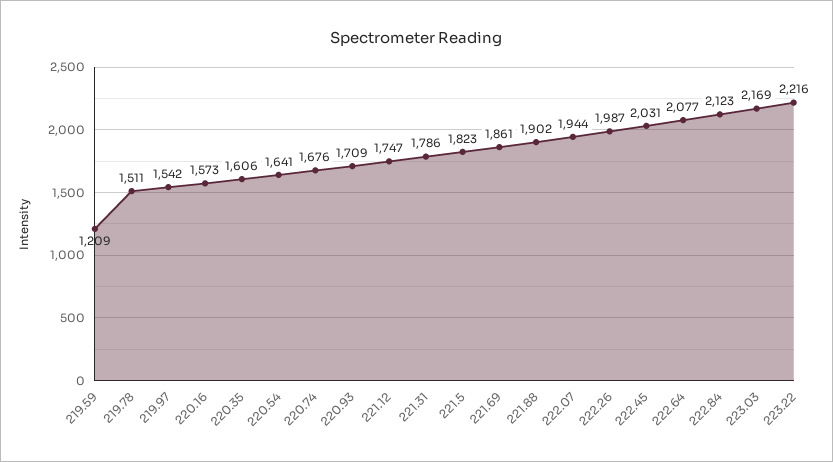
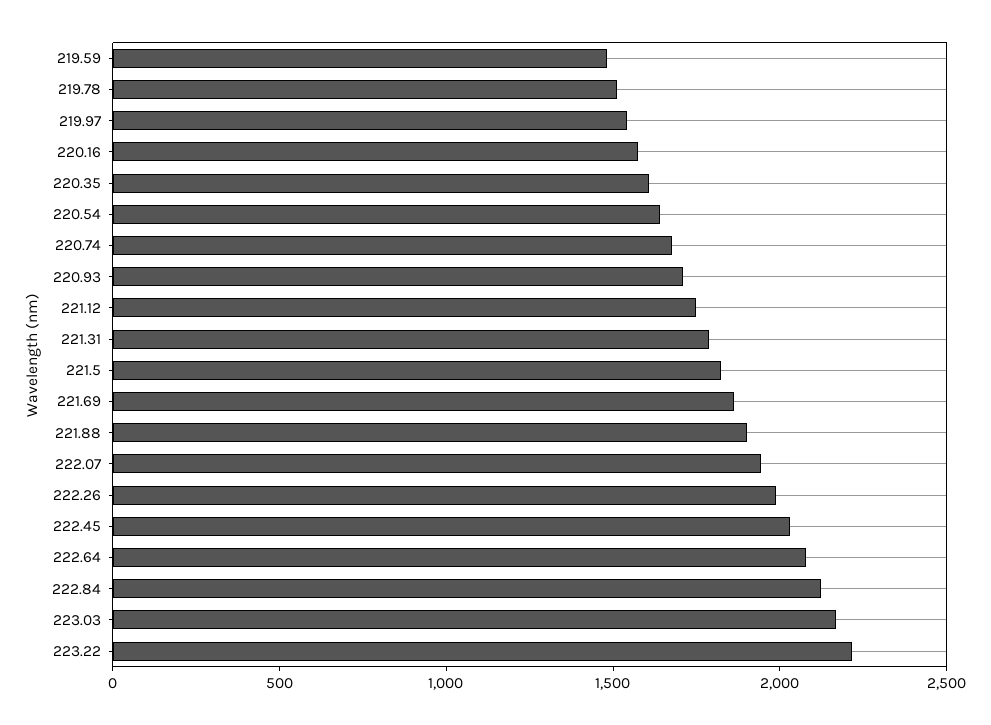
  {
-   "219.59": 1209,
+   "219.59": 1500,
    "219.78": 1511,
    "219.97": 1542,
    "220.16": 1573,
    "220.35": 1606,
    "220.54": 1641,
    "220.74": 1676,
    "220.93": 1709,
    "221.12": 1747,
    "221.31": 1786,
    "221.5": 1823,
    "221.69": 1861,
    "221.88": 1902,
    "222.07": 1944,
    "222.26": 1987,
    "222.45": 2031,
    "222.64": 2077,
    "222.84": 2123,
    "223.03": 2169,
    "223.22": 2216
  }

